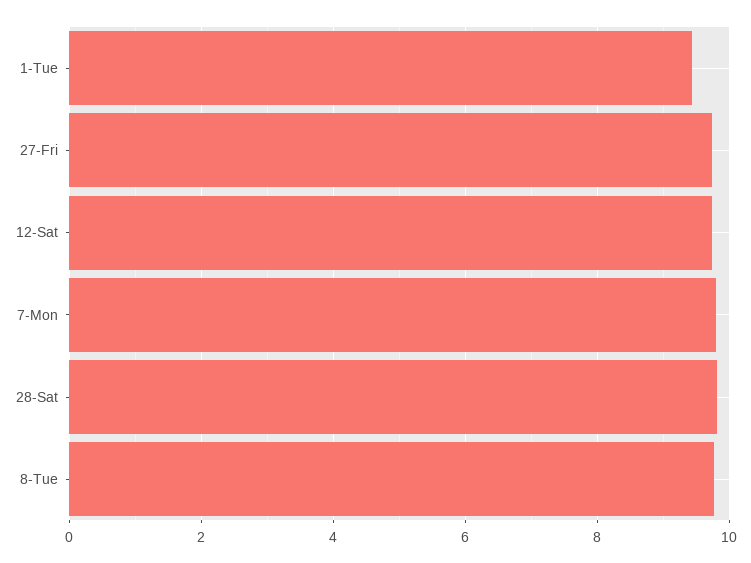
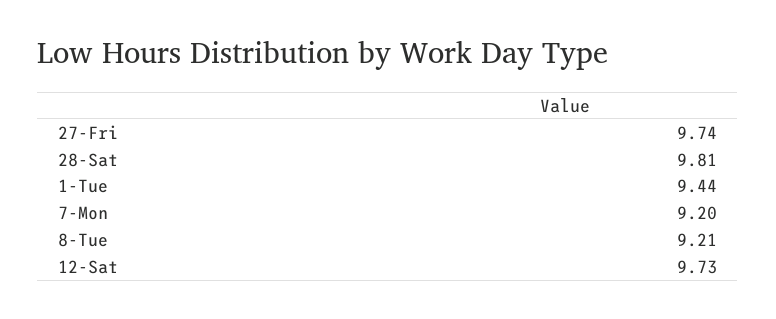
  {
    "1-Tue": 9.44,
    "27-Fri": 9.74,
    "12-Sat": 9.73,
-   "7-Mon": 9.8,
+   "7-Mon": 9.2,
    "28-Sat": 9.81,
-   "8-Tue": 9.8
+   "8-Tue": 9.21
  }

